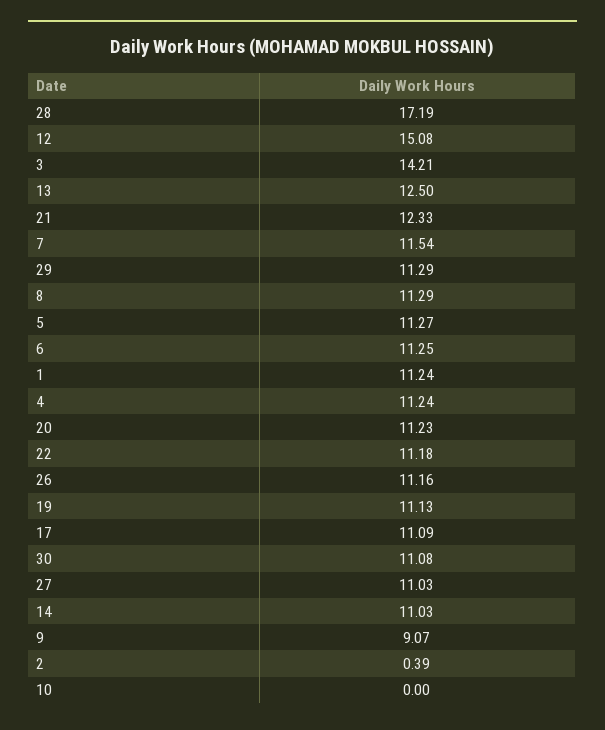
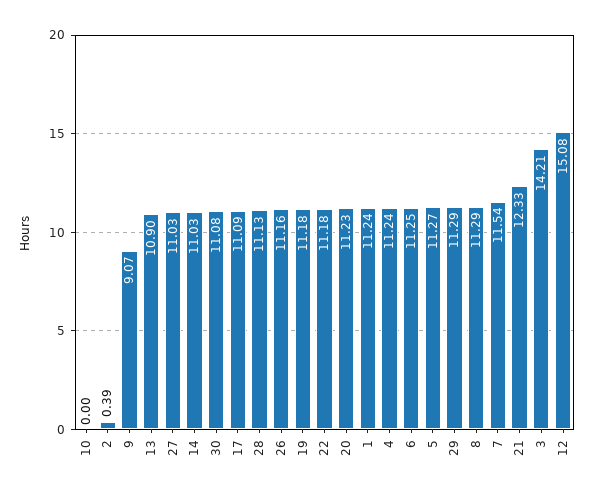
  {
-   "28": 17.19,
+   "28": 11.13,
    "12": 15.08,
    "3": 14.21,
-   "13": 12.5,
+   "13": 10.9,
    "21": 12.33,
    "7": 11.54,
    "29": 11.29,
    "8": 11.29,
    "5": 11.27,
    "6": 11.25,
    "1": 11.24,
    "4": 11.24,
    "20": 11.23,
    "22": 11.18,
    "26": 11.16,
-   "19": 11.13,
+   "19": 11.18,
    "17": 11.09,
    "30": 11.08,
    "27": 11.03,
    "14": 11.03,
    "9": 9.07,
    "2": 0.39,
    "10": 0
  }

